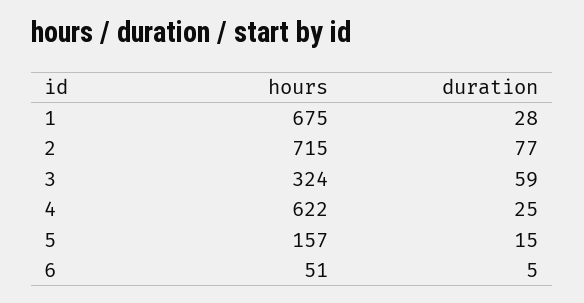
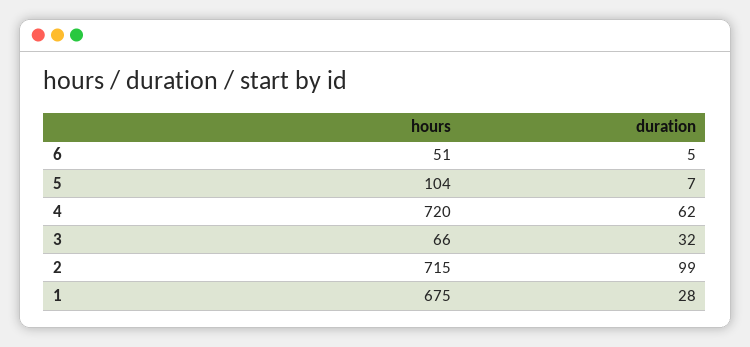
  {
    "hours": {
      "1": 675,
      "2": 715,
-     "3": 324,
+     "3": 66,
-     "4": 622,
+     "4": 720,
-     "5": 157,
+     "5": 104,
      "6": 51
    },
    "duration": {
      "1": 28,
-     "2": 77,
+     "2": 99,
-     "3": 59,
+     "3": 32,
-     "4": 25,
+     "4": 62,
-     "5": 15,
+     "5": 7,
      "6": 5
    }
  }

